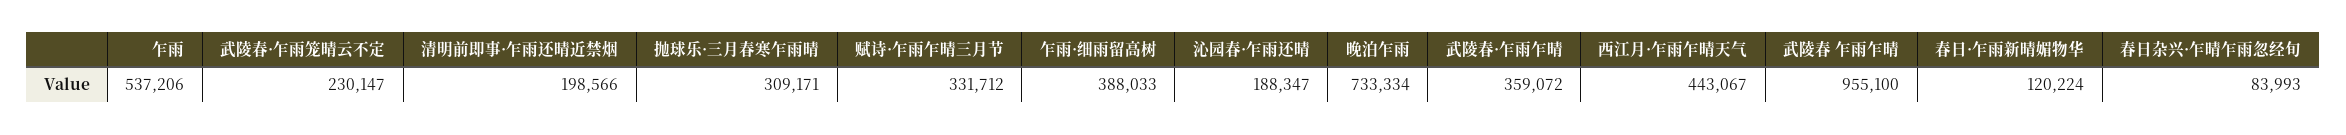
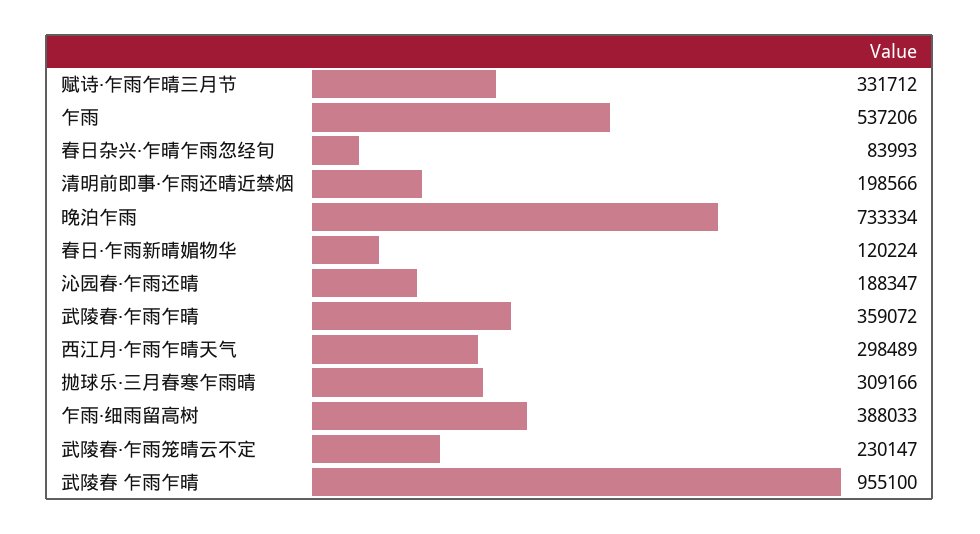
  {
    "乍雨": 537206,
    "武陵春·乍雨笼晴云不定": 230147,
    "清明前即事·乍雨还晴近禁烟": 198566,
-   "抛球乐·三月春寒乍雨晴": 309171,
+   "抛球乐·三月春寒乍雨晴": 309166,
    "赋诗·乍雨乍晴三月节": 331712,
    "乍雨·细雨留高树": 388033,
    "沁园春·乍雨还晴": 188347,
    "晚泊乍雨": 733334,
    "武陵春·乍雨乍晴": 359072,
-   "西江月·乍雨乍晴天气": 443067,
+   "西江月·乍雨乍晴天气": 298489,
    "武陵春 乍雨乍晴": 955100,
    "春日·乍雨新晴媚物华": 120224,
    "春日杂兴·乍晴乍雨忽经旬": 83993
  }

